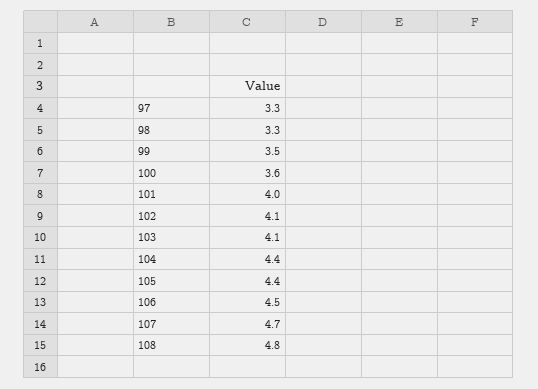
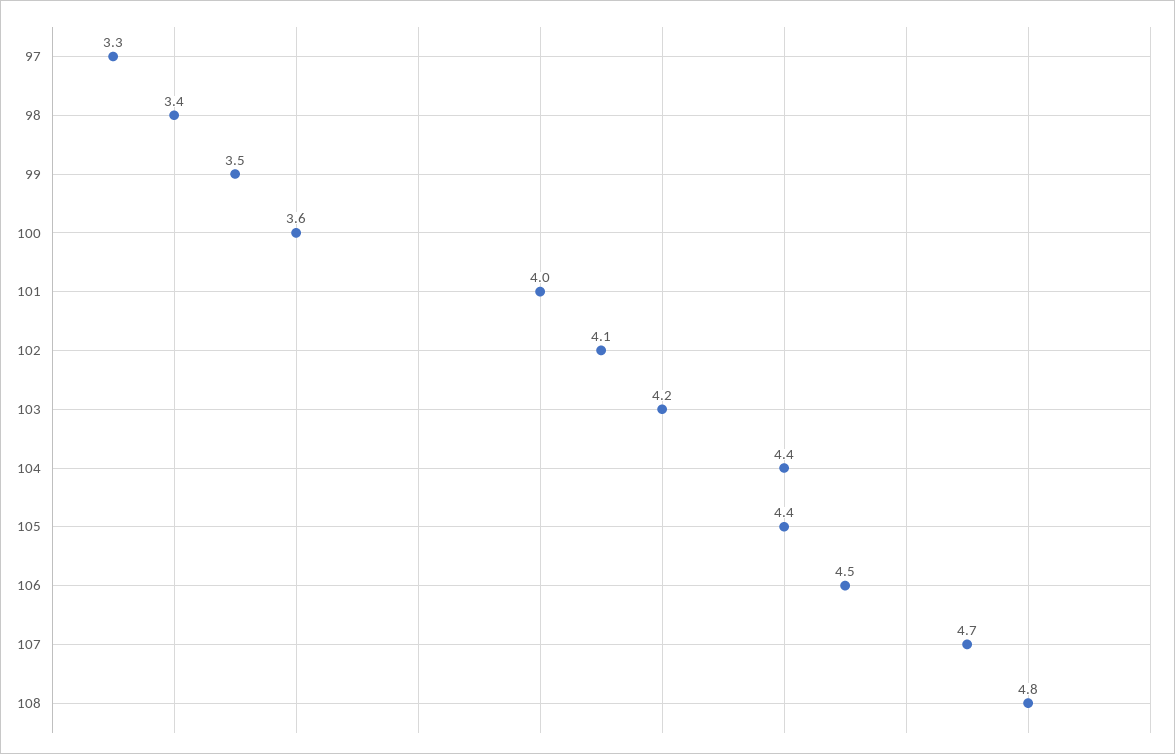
  {
    "97": 3.3,
-   "98": 3.3,
+   "98": 3.4,
    "99": 3.5,
    "100": 3.6,
    "101": 4,
    "102": 4.1,
-   "103": 4.1,
+   "103": 4.2,
    "104": 4.4,
    "105": 4.4,
    "106": 4.5,
    "107": 4.7,
    "108": 4.8
  }

